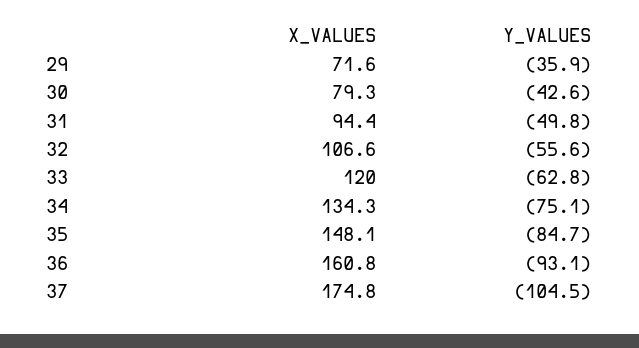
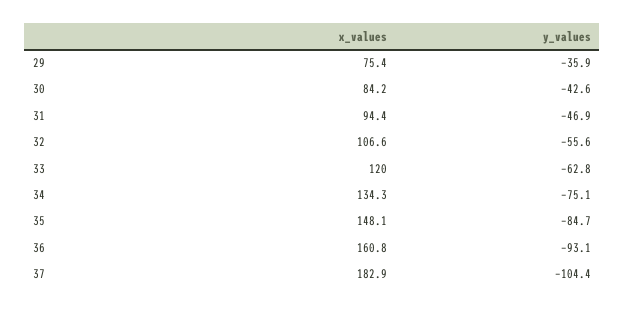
  {
    "X_VALUES": {
-     "29": 71.6,
+     "29": 75.4,
-     "30": 79.3,
+     "30": 84.2,
      "31": 94.4,
      "32": 106.6,
      "33": 120,
      "34": 134.3,
      "35": 148.1,
      "36": 160.8,
-     "37": 174.8
+     "37": 182.9
    },
    "Y_VALUES": {
      "29": -35.9,
      "30": -42.6,
-     "31": -49.8,
+     "31": -46.9,
      "32": -55.6,
      "33": -62.8,
      "34": -75.1,
      "35": -84.7,
      "36": -93.1,
-     "37": -104.5
+     "37": -104.4
    }
  }

